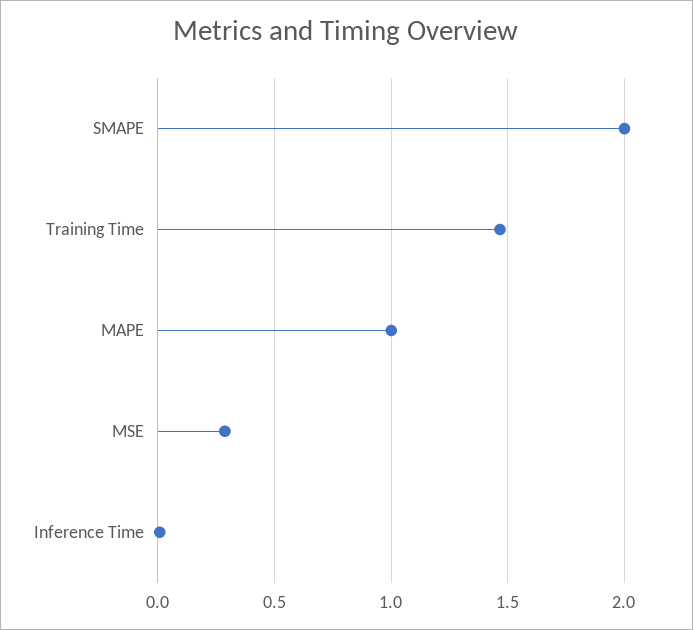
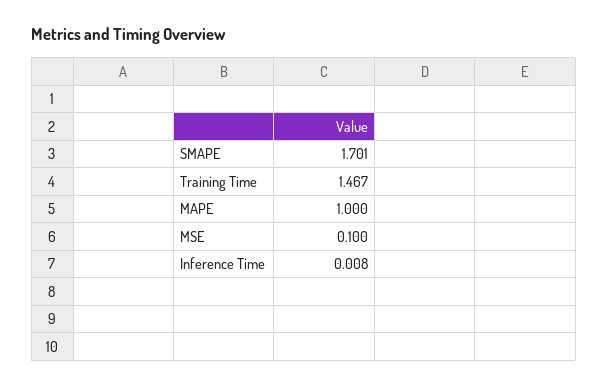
  {
-   "SMAPE": 2,
+   "SMAPE": 1.701,
    "Training Time": 1.467,
    "MAPE": 1,
-   "MSE": 0.3,
+   "MSE": 0.1,
    "Inference Time": 0.008
  }

